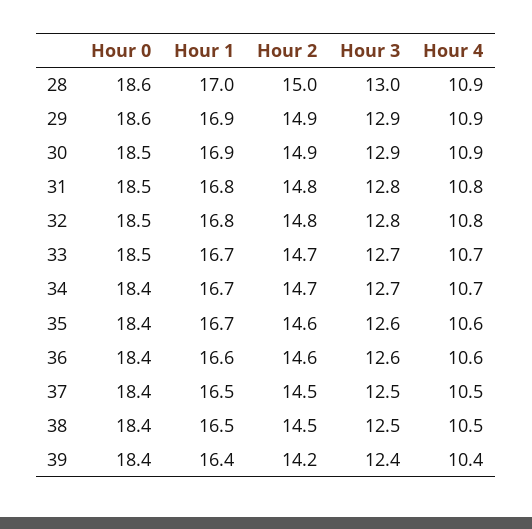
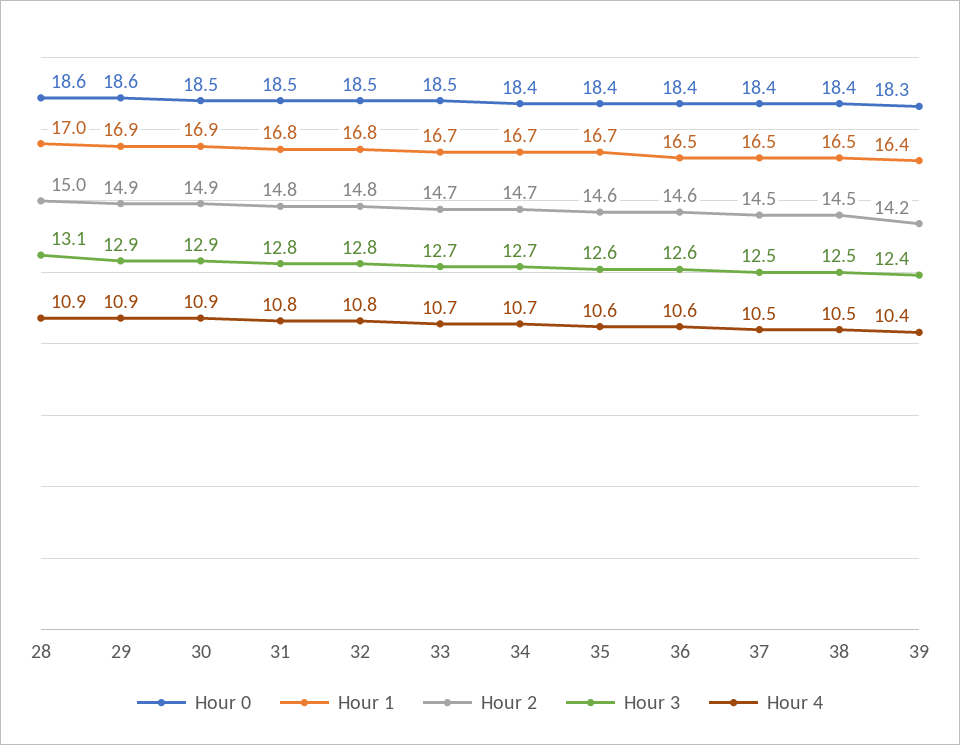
  {
    "Hour 0": {
      "28": 18.6,
      "29": 18.6,
      "30": 18.5,
      "31": 18.5,
      "32": 18.5,
      "33": 18.5,
      "34": 18.4,
      "35": 18.4,
      "36": 18.4,
      "37": 18.4,
      "38": 18.4,
-     "39": 18.4
+     "39": 18.3
    },
    "Hour 1": {
      "28": 17,
      "29": 16.9,
      "30": 16.9,
      "31": 16.8,
      "32": 16.8,
      "33": 16.7,
      "34": 16.7,
      "35": 16.7,
-     "36": 16.6,
+     "36": 16.5,
      "37": 16.5,
      "38": 16.5,
      "39": 16.4
    },
    "Hour 2": {
      "28": 15,
      "29": 14.9,
      "30": 14.9,
      "31": 14.8,
      "32": 14.8,
      "33": 14.7,
      "34": 14.7,
      "35": 14.6,
      "36": 14.6,
      "37": 14.5,
      "38": 14.5,
      "39": 14.2
    },
    "Hour 3": {
-     "28": 13,
+     "28": 13.1,
      "29": 12.9,
      "30": 12.9,
      "31": 12.8,
      "32": 12.8,
      "33": 12.7,
      "34": 12.7,
      "35": 12.6,
      "36": 12.6,
      "37": 12.5,
      "38": 12.5,
      "39": 12.4
    },
    "Hour 4": {
      "28": 10.9,
      "29": 10.9,
      "30": 10.9,
      "31": 10.8,
      "32": 10.8,
      "33": 10.7,
      "34": 10.7,
      "35": 10.6,
      "36": 10.6,
      "37": 10.5,
      "38": 10.5,
      "39": 10.4
    }
  }

